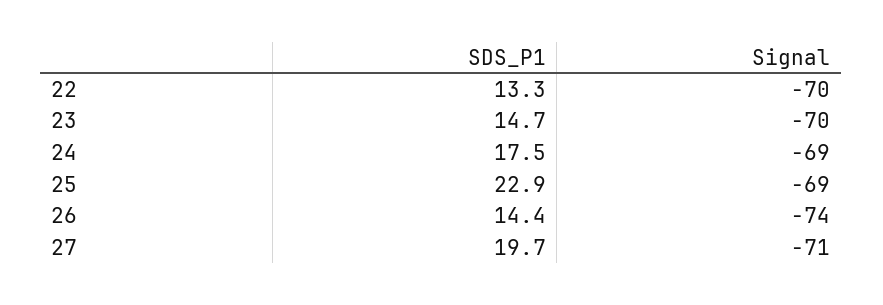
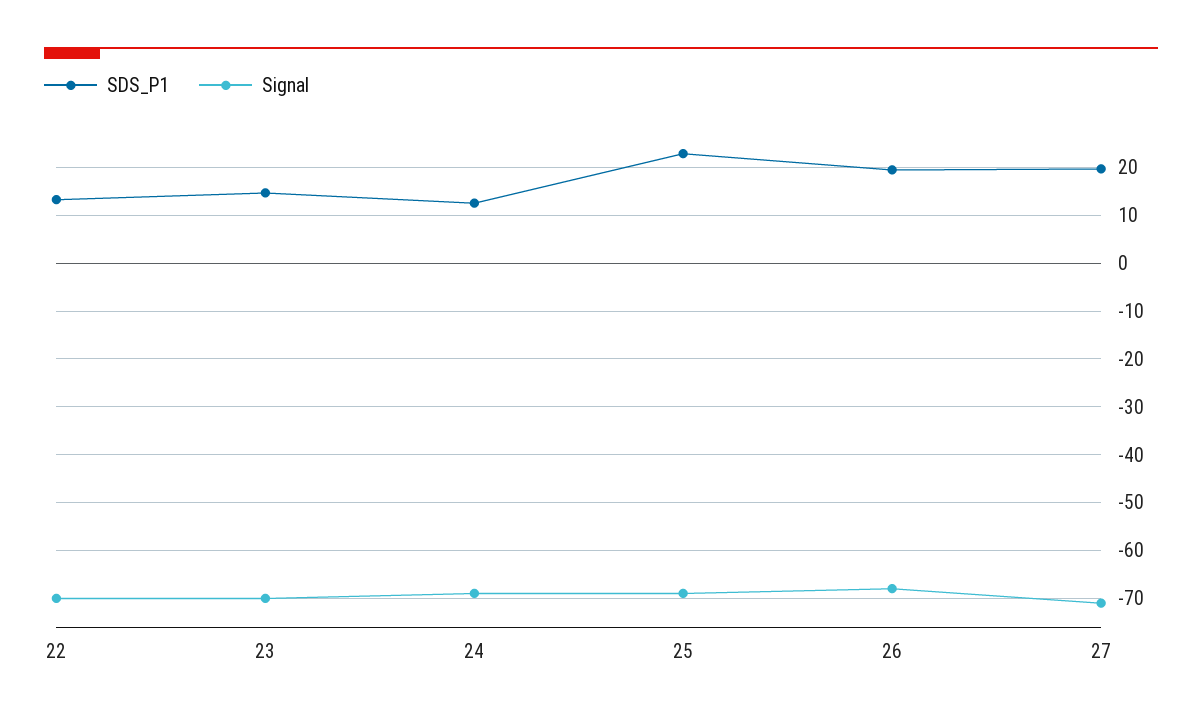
  {
    "SDS_P1": {
      "22": 13.3,
      "23": 14.7,
-     "24": 17.5,
+     "24": 12,
      "25": 22.9,
-     "26": 14.4,
+     "26": 20,
      "27": 19.7
    },
    "Signal": {
      "22": -70,
      "23": -70,
      "24": -69,
      "25": -69,
-     "26": -74,
+     "26": -68,
      "27": -71
    }
  }

